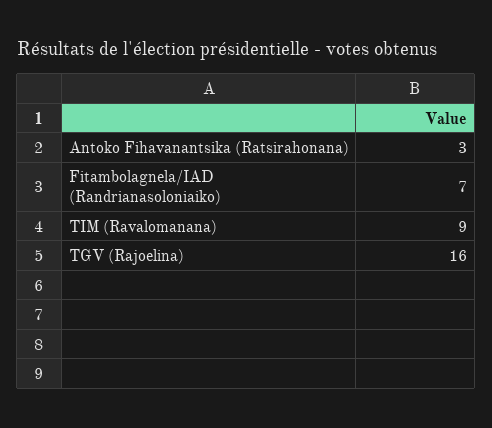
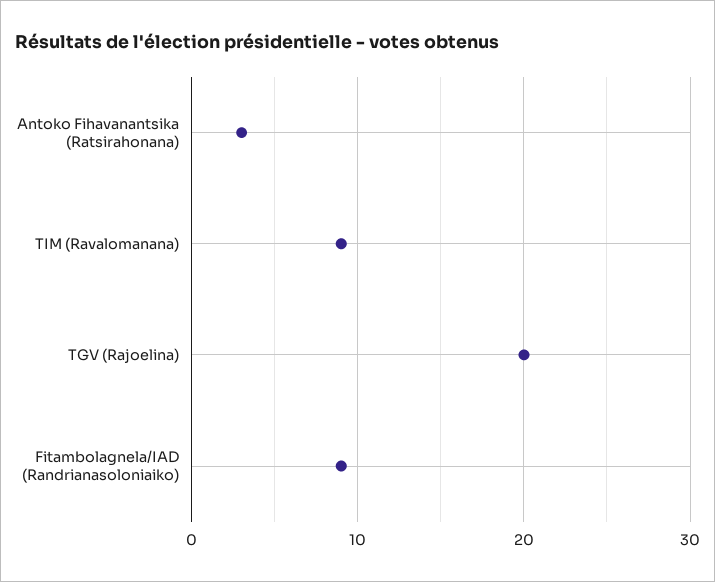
  {
    "Antoko Fihavanantsika (Ratsirahonana)": 3,
-   "Fitambolagnela/IAD (Randrianasoloniaiko)": 7,
+   "Fitambolagnela/IAD (Randrianasoloniaiko)": 9,
    "TIM (Ravalomanana)": 9,
-   "TGV (Rajoelina)": 16
+   "TGV (Rajoelina)": 20
  }

